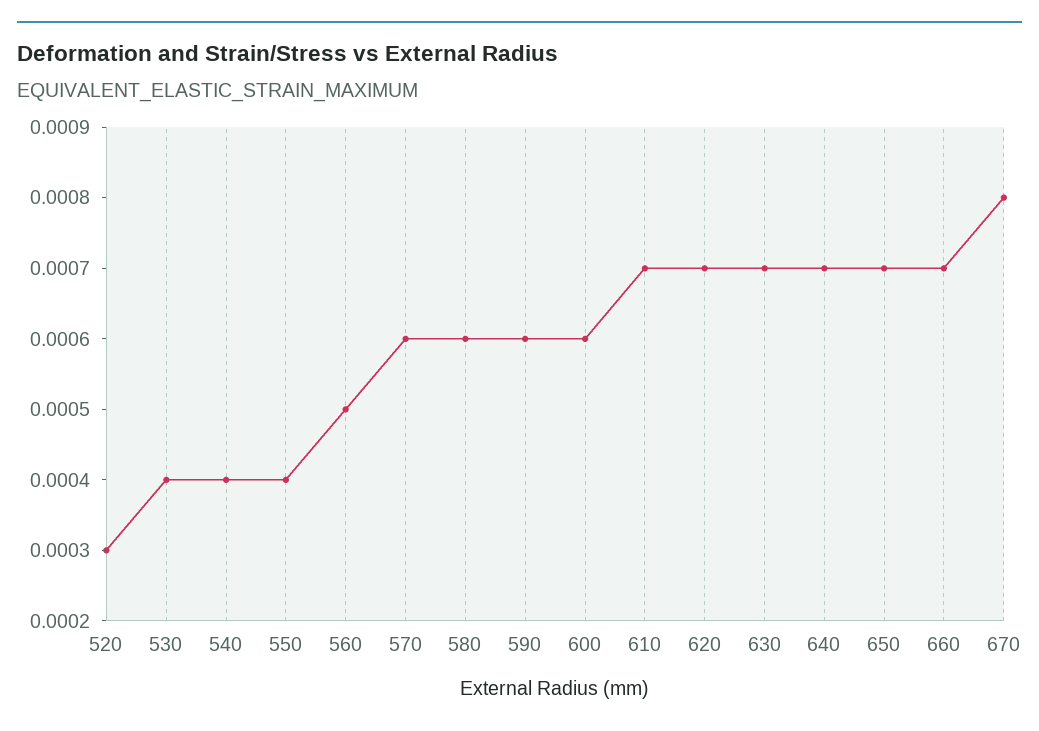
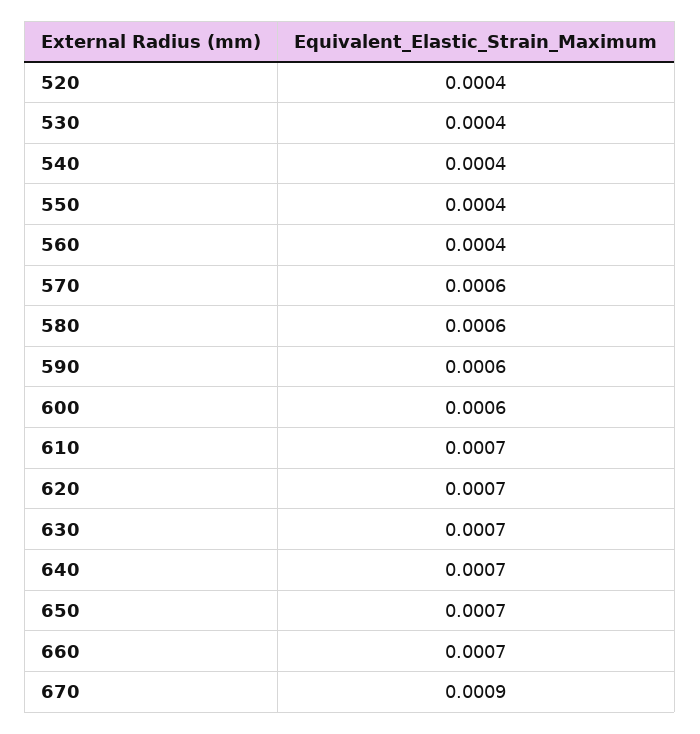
  {
-   "520": 0.0003,
+   "520": 0.0004,
    "530": 0.0004,
    "540": 0.0004,
    "550": 0.0004,
-   "560": 0.0005,
+   "560": 0.0004,
    "570": 0.0006,
    "580": 0.0006,
    "590": 0.0006,
    "600": 0.0006,
    "610": 0.0007,
    "620": 0.0007,
    "630": 0.0007,
    "640": 0.0007,
    "650": 0.0007,
    "660": 0.0007,
-   "670": 0.0008
+   "670": 0.0009
  }

